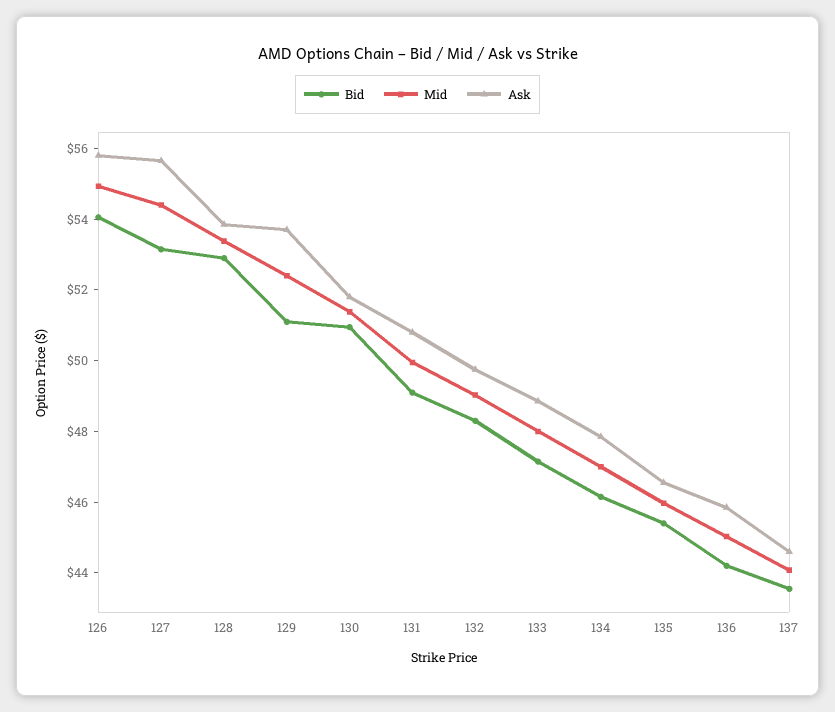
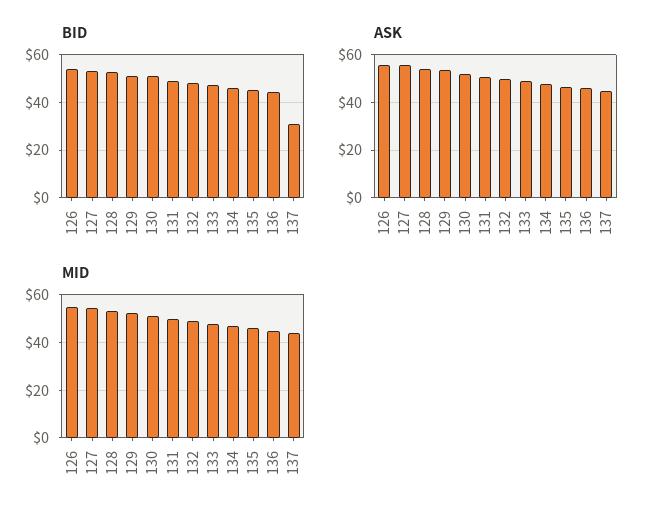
  {
    "Bid": {
      "126": 54,
      "127": 53,
      "128": 53,
      "129": 51,
      "130": 51,
      "131": 49,
      "132": 48.5,
      "133": 47,
      "134": 46,
      "135": 45.5,
      "136": 44,
-     "137": 43.5
+     "137": 30
    },
    "Mid": {
      "126": 55,
      "127": 54.5,
      "128": 53.5,
      "129": 52.5,
      "130": 51.5,
      "131": 50,
      "132": 49,
      "133": 48,
      "134": 47,
      "135": 46,
      "136": 45,
      "137": 44
    },
    "Ask": {
      "126": 56,
      "127": 55.5,
      "128": 54,
      "129": 53.5,
      "130": 52,
      "131": 51,
      "132": 50,
      "133": 49,
      "134": 48,
      "135": 46.5,
      "136": 46,
      "137": 44.5
    }
  }

